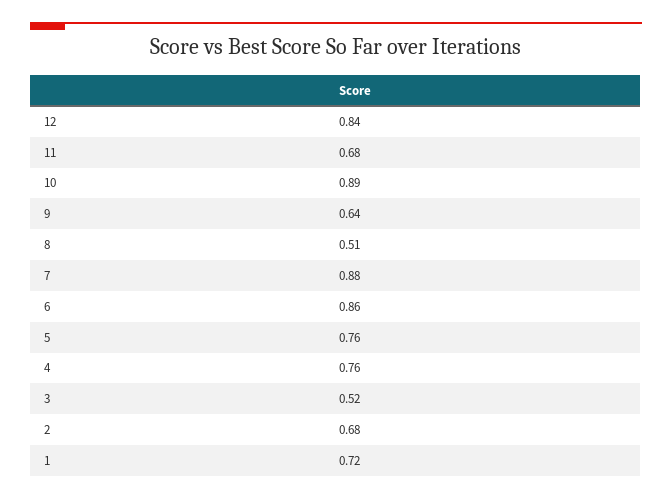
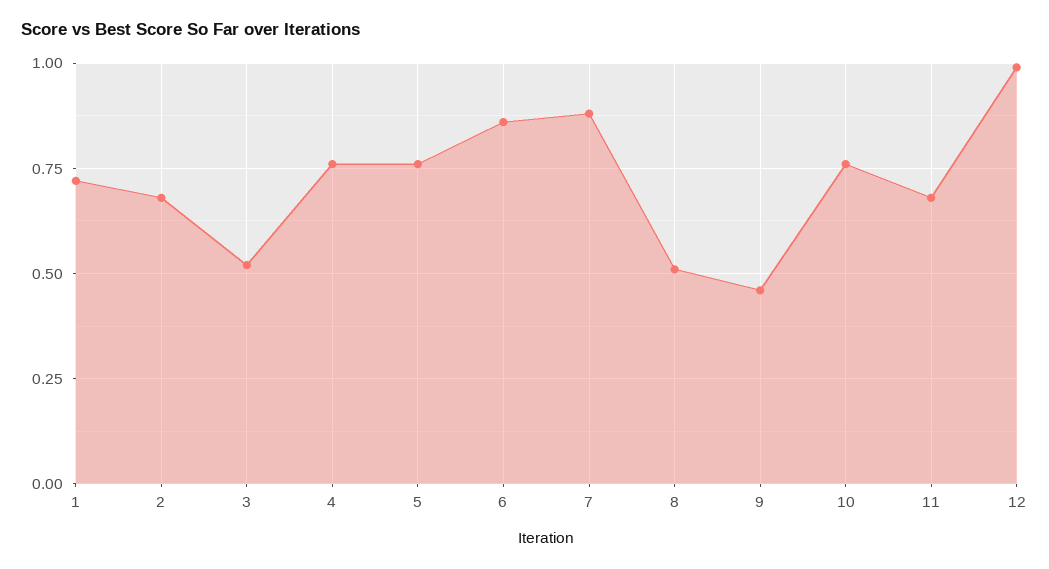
  {
-   "12": 0.84,
+   "12": 1,
    "11": 0.68,
-   "10": 0.89,
+   "10": 0.75,
-   "9": 0.64,
+   "9": 0.45,
    "8": 0.51,
    "7": 0.88,
    "6": 0.86,
    "5": 0.76,
    "4": 0.76,
    "3": 0.52,
    "2": 0.68,
    "1": 0.72
  }

